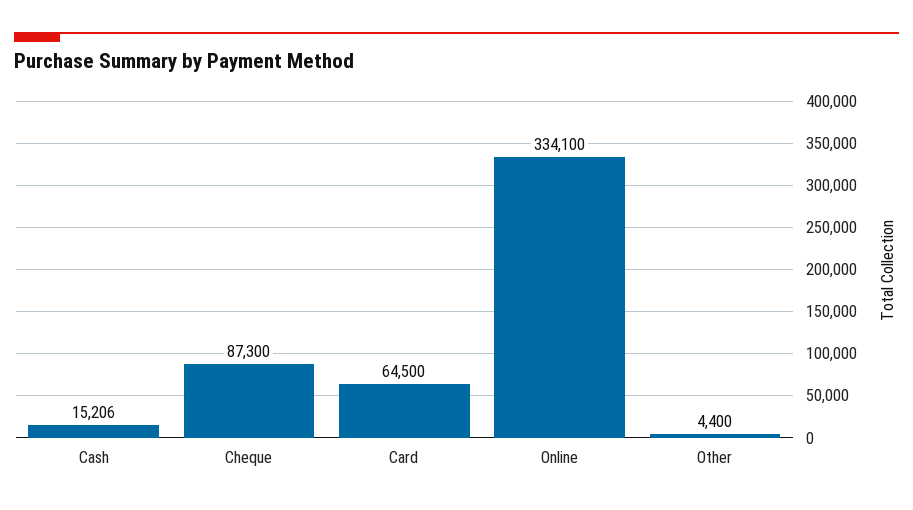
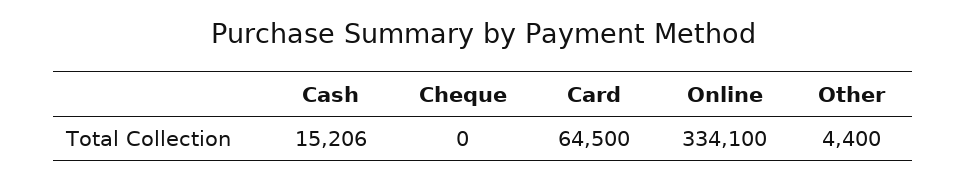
  {
    "Cash": 15206,
-   "Cheque": 87300,
+   "Cheque": 0,
    "Card": 64500,
    "Online": 334100,
    "Other": 4400
  }

